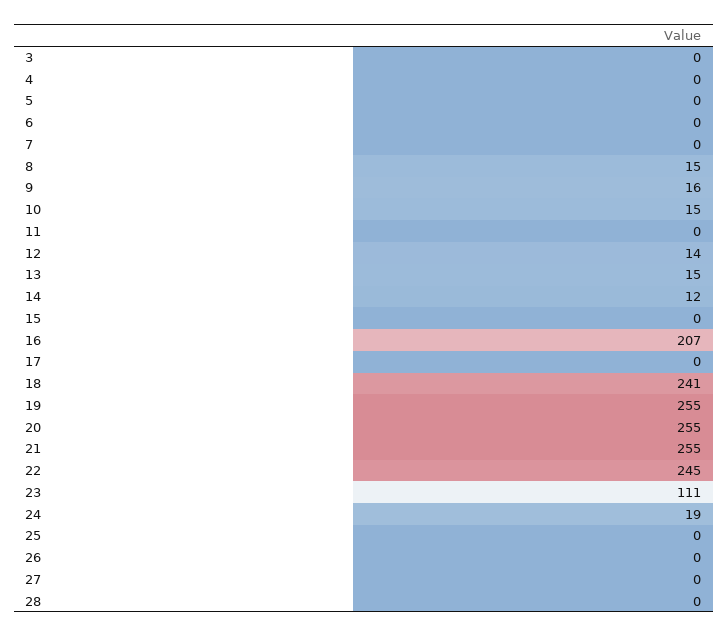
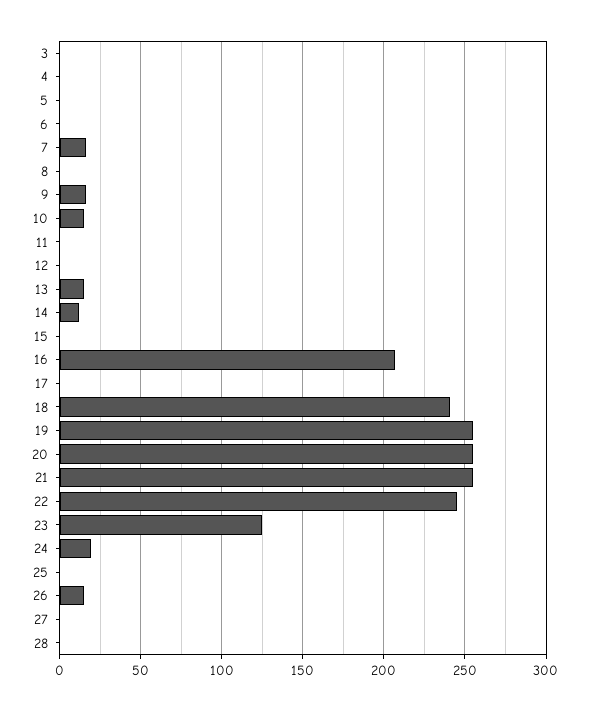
  {
    "3": 0,
    "4": 0,
    "5": 0,
    "6": 0,
-   "7": 0,
+   "7": 15,
-   "8": 15,
+   "8": 0,
    "9": 16,
    "10": 15,
    "11": 0,
-   "12": 14,
+   "12": 0,
    "13": 15,
    "14": 12,
    "15": 0,
    "16": 207,
    "17": 0,
    "18": 241,
    "19": 255,
    "20": 255,
    "21": 255,
    "22": 245,
-   "23": 111,
+   "23": 125,
    "24": 19,
    "25": 0,
-   "26": 0,
+   "26": 15,
    "27": 0,
    "28": 0
  }

